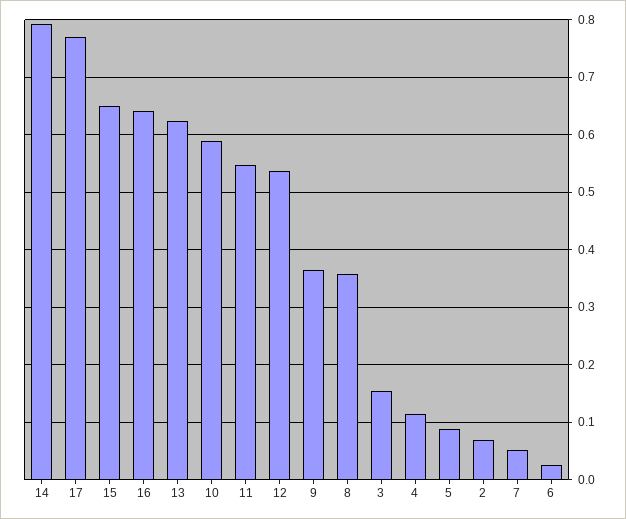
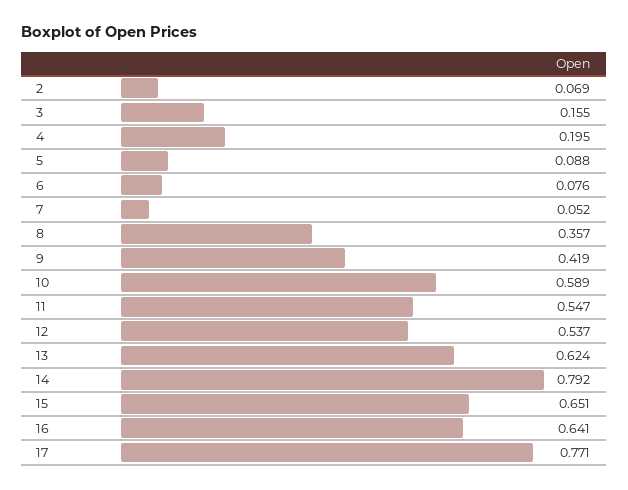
  {
    "14": 0.792,
    "17": 0.771,
    "15": 0.651,
    "16": 0.641,
    "13": 0.624,
    "10": 0.589,
    "11": 0.547,
    "12": 0.537,
-   "9": 0.36,
+   "9": 0.419,
    "8": 0.357,
    "3": 0.155,
-   "4": 0.12,
+   "4": 0.195,
    "5": 0.088,
    "2": 0.069,
    "7": 0.052,
-   "6": 0.02
+   "6": 0.076
  }

